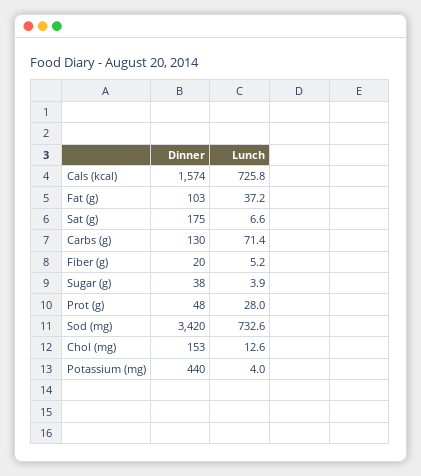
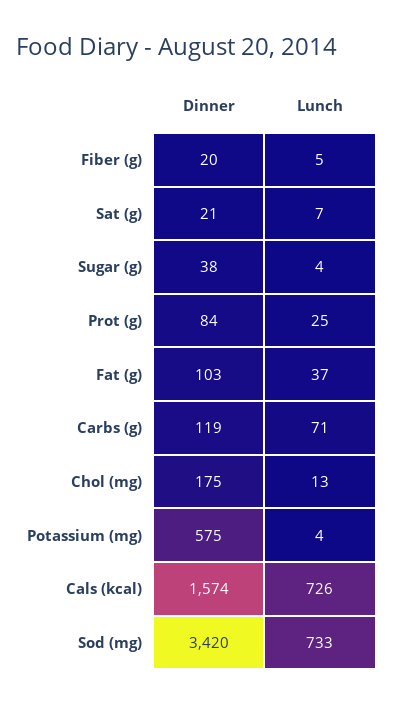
  {
    "Dinner": {
      "Cals (kcal)": 1574,
      "Fat (g)": 103,
-     "Sat (g)": 175,
+     "Sat (g)": 21,
-     "Carbs (g)": 130,
+     "Carbs (g)": 119,
      "Fiber (g)": 20,
      "Sugar (g)": 38,
-     "Prot (g)": 48,
+     "Prot (g)": 84,
      "Sod (mg)": 3420,
-     "Chol (mg)": 153,
+     "Chol (mg)": 175,
-     "Potassium (mg)": 440
+     "Potassium (mg)": 575
    },
    "Lunch": {
      "Cals (kcal)": 725.8,
      "Fat (g)": 37.2,
      "Sat (g)": 6.6,
      "Carbs (g)": 71.4,
      "Fiber (g)": 5.2,
      "Sugar (g)": 3.9,
-     "Prot (g)": 28,
+     "Prot (g)": 25,
      "Sod (mg)": 732.6,
      "Chol (mg)": 12.6,
      "Potassium (mg)": 4
    }
  }

